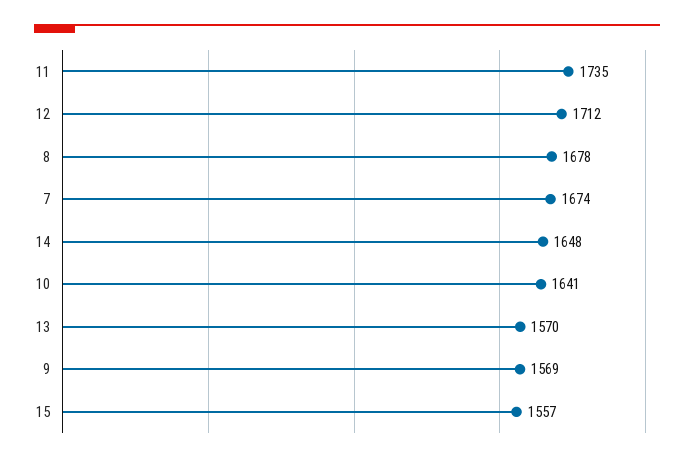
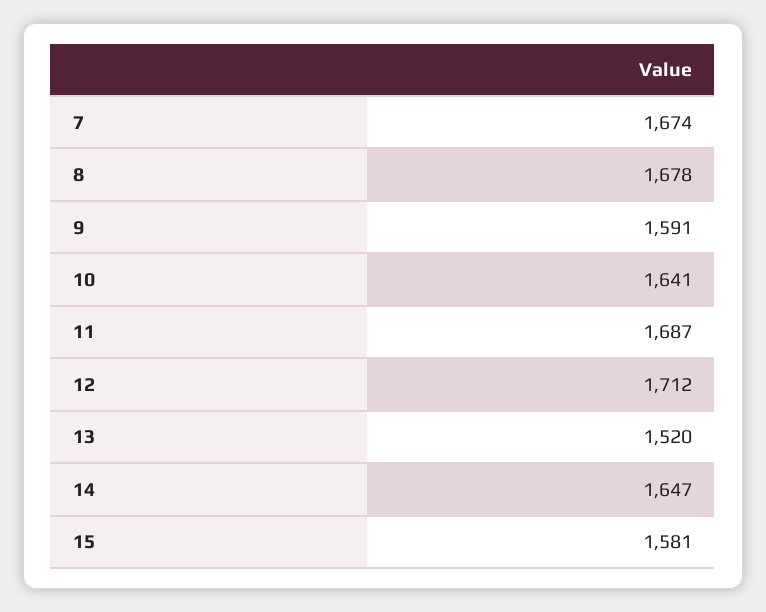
  {
-   "11": 1735,
+   "11": 1687,
    "12": 1712,
    "8": 1678,
    "7": 1674,
-   "14": 1648,
+   "14": 1647,
    "10": 1641,
-   "13": 1570,
+   "13": 1520,
-   "9": 1569,
+   "9": 1591,
-   "15": 1557
+   "15": 1581
  }

